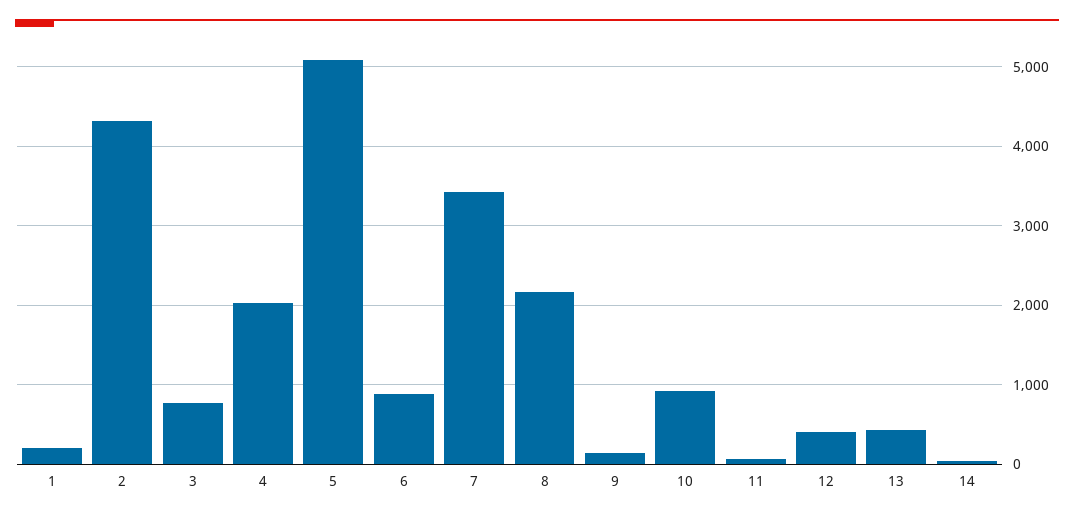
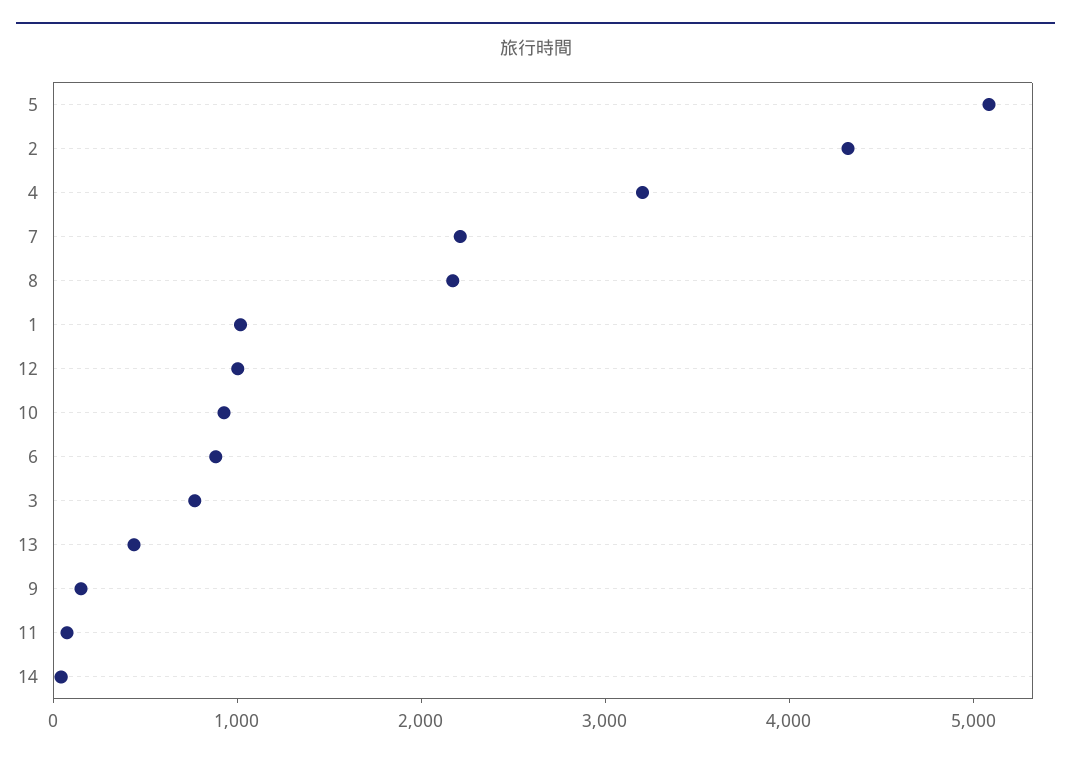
  {
-   "1": 200,
+   "1": 1000,
    "2": 4300,
    "3": 800,
-   "4": 2000,
+   "4": 3200,
    "5": 5100,
    "6": 900,
-   "7": 3400,
+   "7": 2200,
    "8": 2200,
    "9": 200,
    "10": 900,
    "11": 100,
-   "12": 400,
+   "12": 1000,
    "13": 400,
    "14": 0
  }

